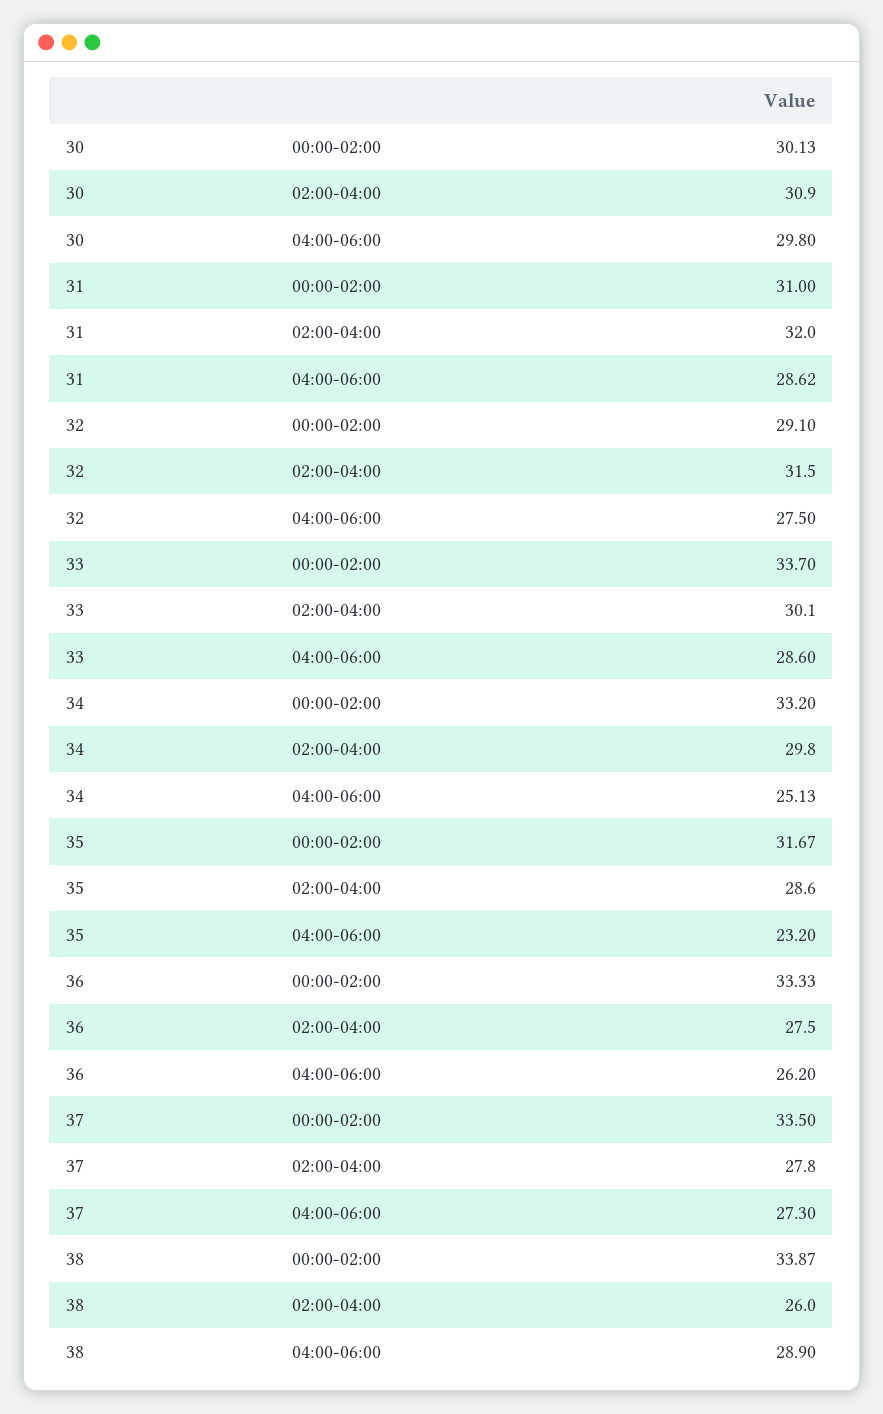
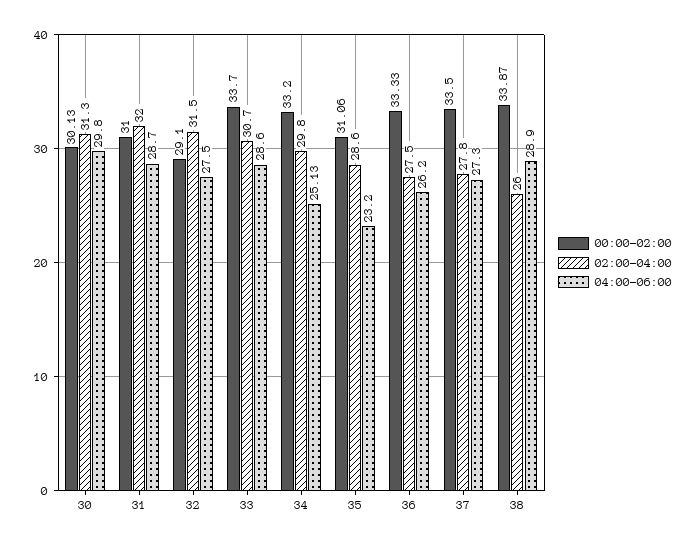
  {
    "00:00-02:00": {
      "30": 30.13,
      "31": 31,
      "32": 29.1,
      "33": 33.7,
      "34": 33.2,
-     "35": 31.67,
+     "35": 31.06,
      "36": 33.33,
      "37": 33.5,
      "38": 33.87
    },
    "02:00-04:00": {
-     "30": 30.9,
+     "30": 31.3,
      "31": 32,
      "32": 31.5,
-     "33": 30.1,
+     "33": 30.7,
      "34": 29.8,
      "35": 28.6,
      "36": 27.5,
      "37": 27.8,
      "38": 26
    },
    "04:00-06:00": {
      "30": 29.8,
-     "31": 28.62,
+     "31": 28.7,
      "32": 27.5,
      "33": 28.6,
      "34": 25.13,
      "35": 23.2,
      "36": 26.2,
      "37": 27.3,
      "38": 28.9
    }
  }

